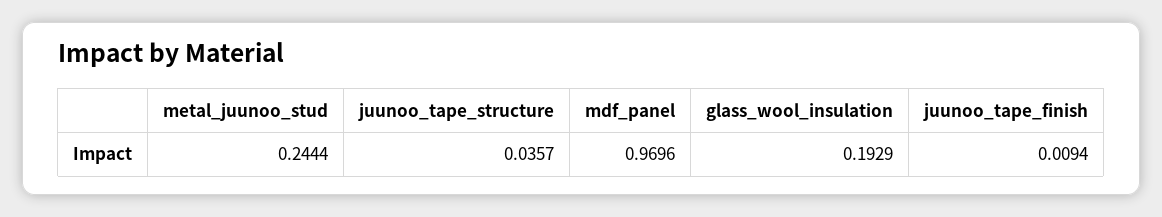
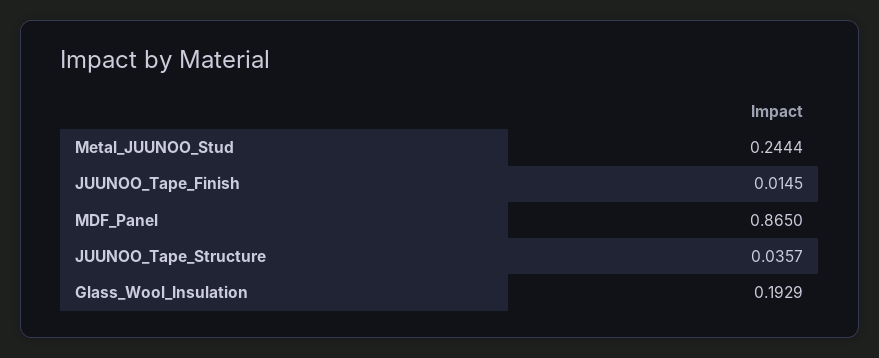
  {
    "metal_juunoo_stud": 0.2444,
    "juunoo_tape_structure": 0.0357,
-   "mdf_panel": 0.9696,
+   "mdf_panel": 0.865,
    "glass_wool_insulation": 0.1929,
-   "juunoo_tape_finish": 0.0094
+   "juunoo_tape_finish": 0.0145
  }

